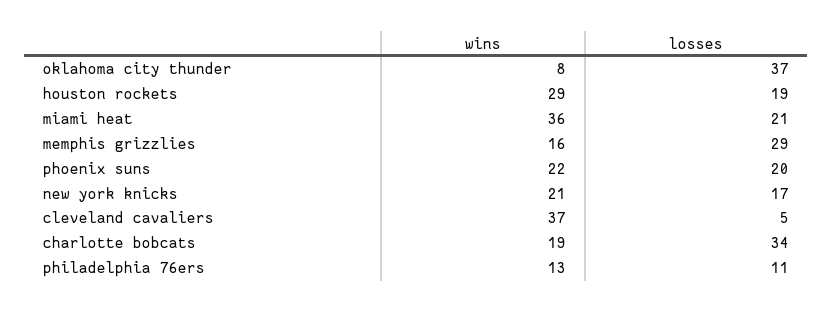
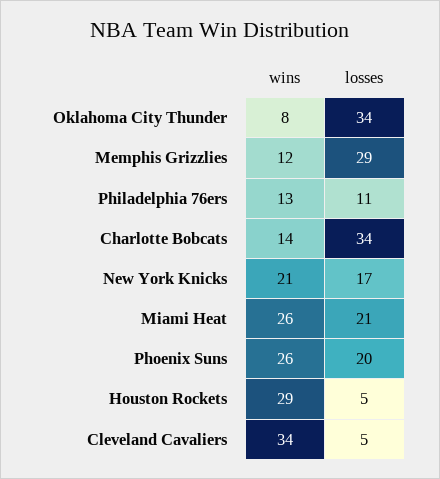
  {
    "wins": {
      "oklahoma city thunder": 8,
      "houston rockets": 29,
-     "miami heat": 36,
+     "miami heat": 26,
-     "memphis grizzlies": 16,
+     "memphis grizzlies": 12,
-     "phoenix suns": 22,
+     "phoenix suns": 26,
      "new york knicks": 21,
-     "cleveland cavaliers": 37,
+     "cleveland cavaliers": 34,
-     "charlotte bobcats": 19,
+     "charlotte bobcats": 14,
      "philadelphia 76ers": 13
    },
    "losses": {
-     "oklahoma city thunder": 37,
+     "oklahoma city thunder": 34,
-     "houston rockets": 19,
+     "houston rockets": 5,
      "miami heat": 21,
      "memphis grizzlies": 29,
      "phoenix suns": 20,
      "new york knicks": 17,
      "cleveland cavaliers": 5,
      "charlotte bobcats": 34,
      "philadelphia 76ers": 11
    }
  }

